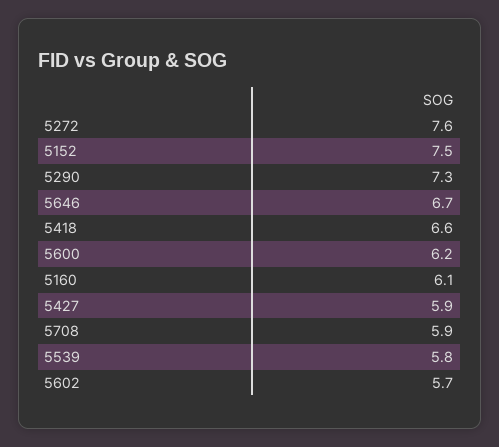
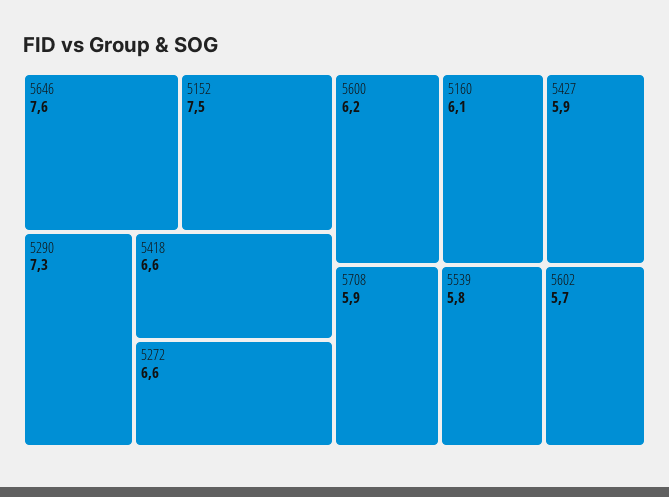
  {
-   "5272": 7.6,
+   "5272": 6.6,
    "5152": 7.5,
    "5290": 7.3,
-   "5646": 6.7,
+   "5646": 7.6,
    "5418": 6.6,
    "5600": 6.2,
    "5160": 6.1,
    "5427": 5.9,
    "5708": 5.9,
    "5539": 5.8,
    "5602": 5.7
  }

